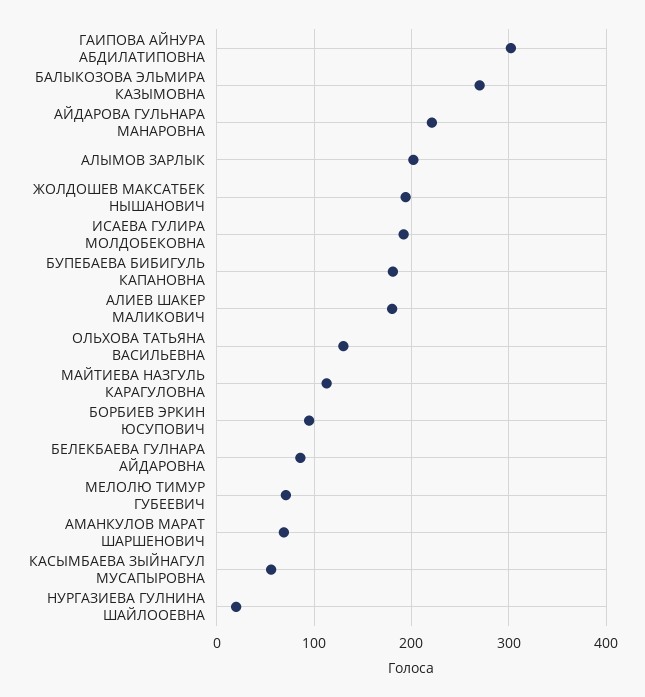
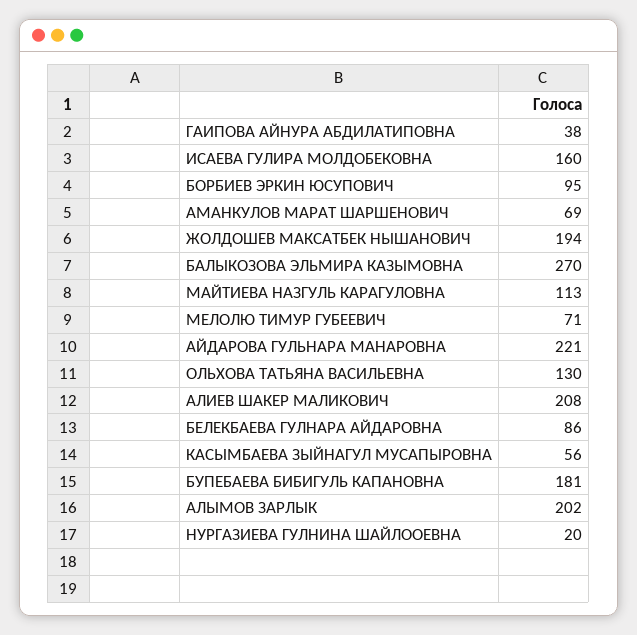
  {
-   "ГАИПОВА АЙНУРА АБДИЛАТИПОВНА": 300,
+   "ГАИПОВА АЙНУРА АБДИЛАТИПОВНА": 38,
    "БАЛЫКОЗОВА ЭЛЬМИРА КАЗЫМОВНА": 270,
    "АЙДАРОВА ГУЛЬНАРА МАНАРОВНА": 221,
    "АЛЫМОВ ЗАРЛЫК": 202,
    "ЖОЛДОШЕВ МАКСАТБЕК НЫШАНОВИЧ": 194,
-   "ИСАЕВА ГУЛИРА МОЛДОБЕКОВНА": 190,
+   "ИСАЕВА ГУЛИРА МОЛДОБЕКОВНА": 160,
    "БУПЕБАЕВА БИБИГУЛЬ КАПАНОВНА": 181,
-   "АЛИЕВ ШАКЕР МАЛИКОВИЧ": 180,
+   "АЛИЕВ ШАКЕР МАЛИКОВИЧ": 208,
    "ОЛЬХОВА ТАТЬЯНА ВАСИЛЬЕВНА": 130,
    "МАЙТИЕВА НАЗГУЛЬ КАРАГУЛОВНА": 113,
    "БОРБИЕВ ЭРКИН ЮСУПОВИЧ": 95,
    "БЕЛЕКБАЕВА ГУЛНАРА АЙДАРОВНА": 86,
    "МЕЛОЛЮ ТИМУР ГУБЕЕВИЧ": 71,
    "АМАНКУЛОВ МАРАТ ШАРШЕНОВИЧ": 69,
    "КАСЫМБАЕВА ЗЫЙНАГУЛ МУСАПЫРОВНА": 56,
    "НУРГАЗИЕВА ГУЛНИНА ШАЙЛООЕВНА": 20
  }

